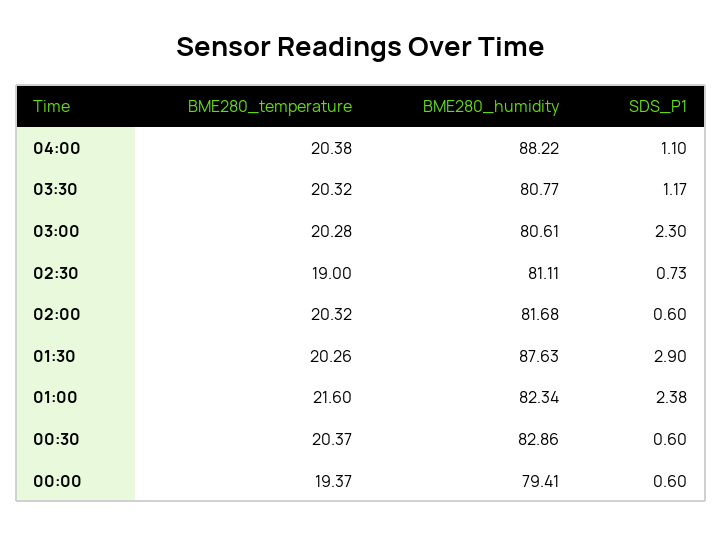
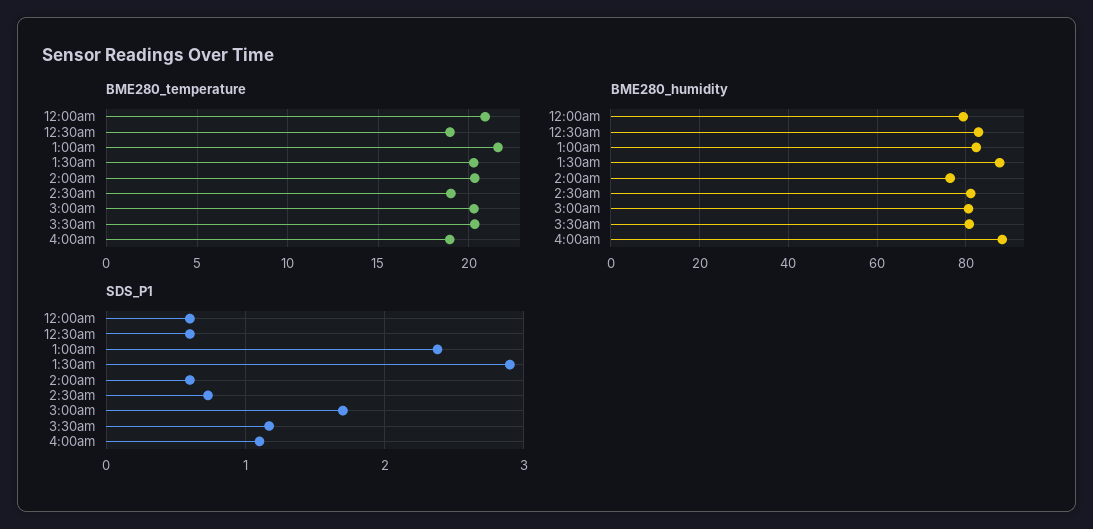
  {
    "BME280_temperature": {
-     "04:00": 20.38,
+     "04:00": 19,
      "03:30": 20.32,
      "03:00": 20.28,
      "02:30": 19,
      "02:00": 20.32,
      "01:30": 20.26,
      "01:00": 21.6,
-     "00:30": 20.37,
+     "00:30": 19,
-     "00:00": 19.37
+     "00:00": 21
    },
    "BME280_humidity": {
      "04:00": 88.22,
      "03:30": 80.77,
      "03:00": 80.61,
      "02:30": 81.11,
-     "02:00": 81.68,
+     "02:00": 76,
      "01:30": 87.63,
      "01:00": 82.34,
      "00:30": 82.86,
      "00:00": 79.41
    },
    "SDS_P1": {
      "04:00": 1.1,
      "03:30": 1.17,
-     "03:00": 2.3,
+     "03:00": 1.7,
      "02:30": 0.73,
      "02:00": 0.6,
      "01:30": 2.9,
      "01:00": 2.38,
      "00:30": 0.6,
      "00:00": 0.6
    }
  }

